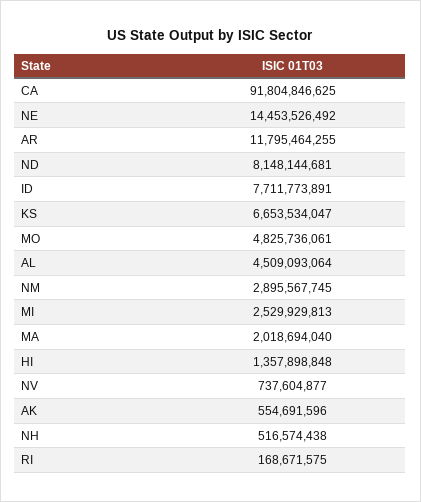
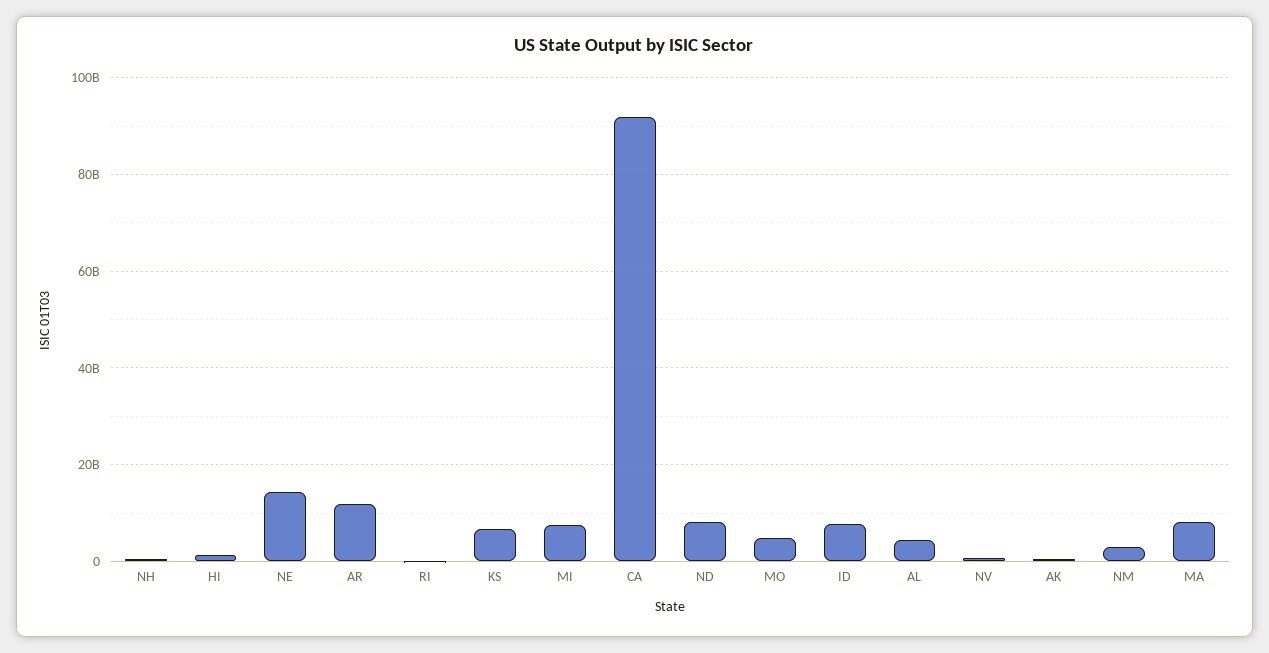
  {
    "CA": 91804846625,
    "NE": 14453526492,
    "AR": 11795464255,
    "ND": 8148144681,
    "ID": 7711773891,
    "KS": 6653534047,
    "MO": 4825736061,
    "AL": 4509093064,
    "NM": 2895567745,
-   "MI": 2529929813,
+   "MI": 8000000000,
-   "MA": 2018694040,
+   "MA": 8000000000,
    "HI": 1357898848,
    "NV": 737604877,
    "AK": 554691596,
    "NH": 516574438,
    "RI": 168671575
  }

